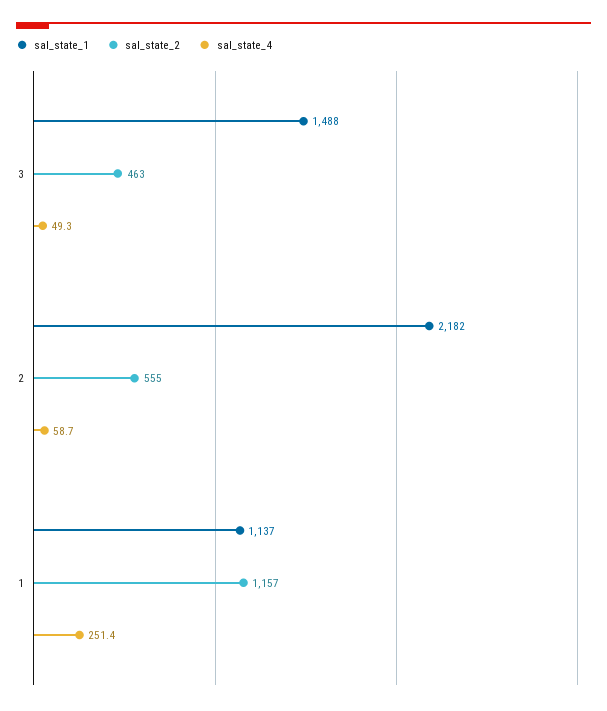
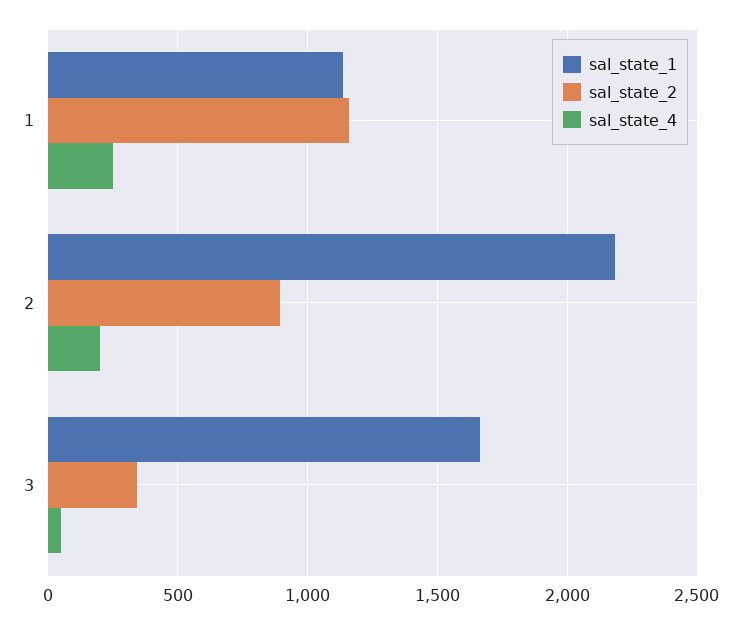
  {
    "sal_state_1": {
-     "3": 1488,
+     "3": 1650,
      "2": 2182,
      "1": 1137
    },
    "sal_state_2": {
-     "3": 463,
+     "3": 350,
-     "2": 555,
+     "2": 900,
      "1": 1157
    },
    "sal_state_4": {
      "3": 49.3,
-     "2": 58.7,
+     "2": 200,
      "1": 251.4
    }
  }

